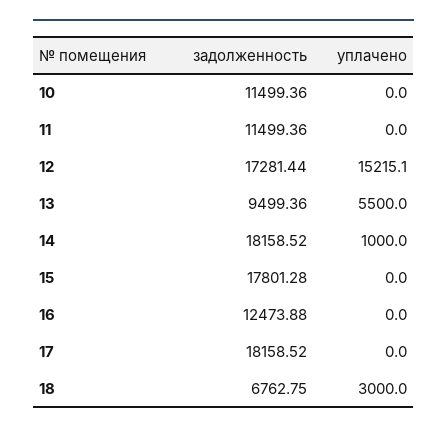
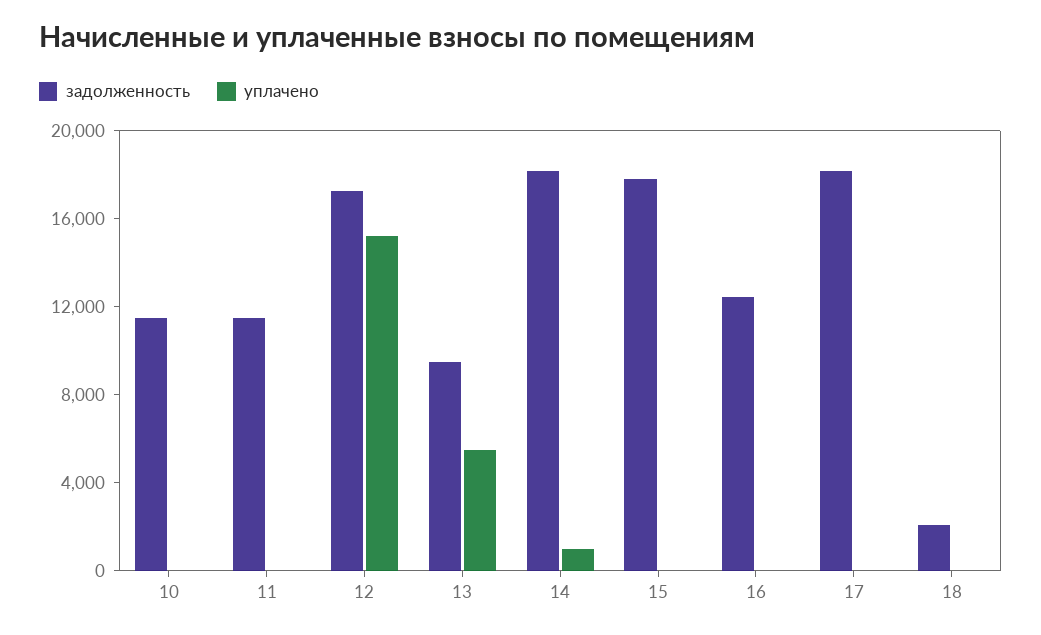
  {
    "задолженность": {
      "10": 11499.36,
      "11": 11499.36,
      "12": 17281.44,
      "13": 9499.36,
      "14": 18158.52,
      "15": 17801.28,
      "16": 12473.88,
      "17": 18158.52,
-     "18": 6762.75
+     "18": 2000
    },
    "уплачено": {
      "10": 0,
      "11": 0,
      "12": 15215.1,
      "13": 5500,
      "14": 1000,
      "15": 0,
      "16": 0,
      "17": 0,
-     "18": 3000
+     "18": 0
    }
  }

